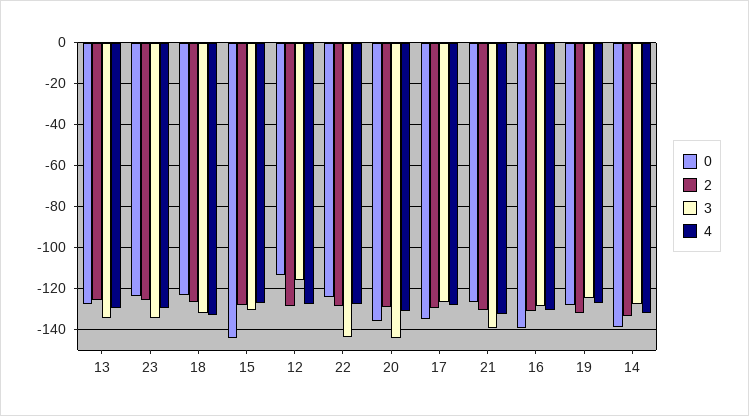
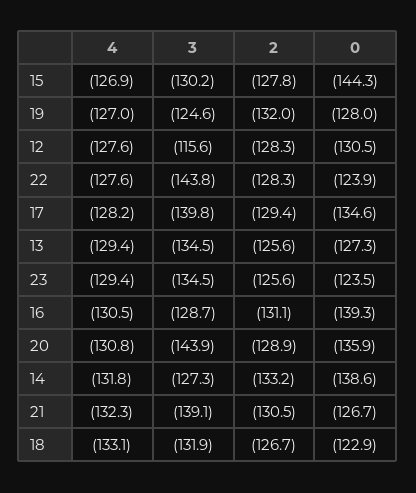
  {
    "0": {
      "13": -127.3,
      "23": -123.5,
      "18": -122.9,
      "15": -144.3,
-     "12": -115,
+     "12": -130.5,
      "22": -123.9,
      "20": -135.9,
      "17": -134.6,
      "21": -126.7,
      "16": -139.3,
      "19": -128,
      "14": -138.6
    },
    "2": {
      "13": -125.6,
      "23": -125.6,
      "18": -126.7,
      "15": -127.8,
      "12": -128.3,
      "22": -128.3,
      "20": -128.9,
      "17": -129.4,
      "21": -130.5,
      "16": -131.1,
      "19": -132,
      "14": -133.2
    },
    "3": {
      "13": -134.5,
      "23": -134.5,
      "18": -131.9,
      "15": -130.2,
      "12": -115.6,
      "22": -143.8,
      "20": -143.9,
-     "17": -125,
+     "17": -139.8,
      "21": -139.1,
      "16": -128.7,
      "19": -124.6,
      "14": -127.3
    },
    "4": {
      "13": -129.4,
      "23": -129.4,
      "18": -133.1,
      "15": -126.9,
      "12": -127.6,
      "22": -127.6,
      "20": -130.8,
      "17": -128.2,
      "21": -132.3,
      "16": -130.5,
      "19": -127,
      "14": -131.8
    }
  }

